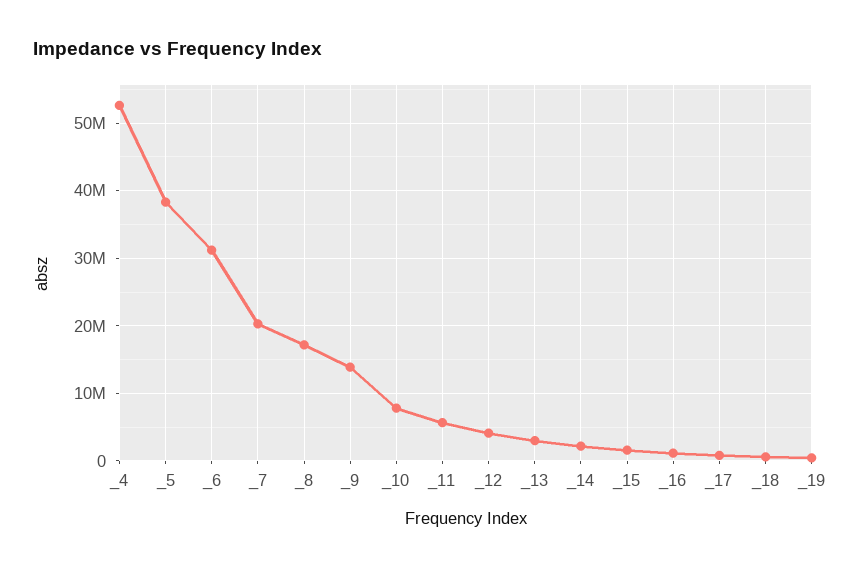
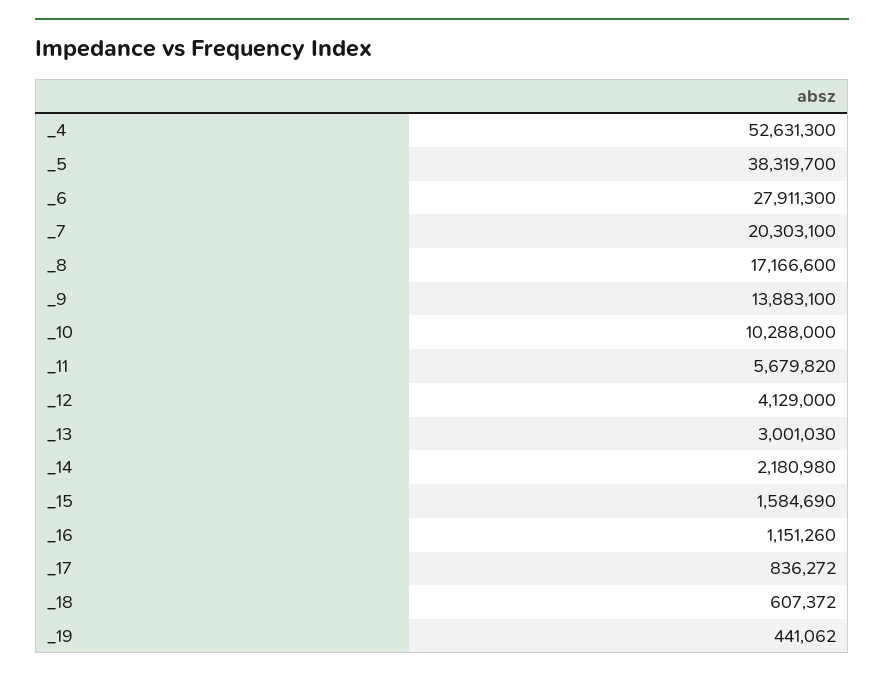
  {
    "_4": 52631300,
    "_5": 38319700,
-   "_6": 31000000,
+   "_6": 27911300,
    "_7": 20303100,
    "_8": 17166600,
    "_9": 13883100,
-   "_10": 8000000,
+   "_10": 10288000,
    "_11": 5679820,
    "_12": 4129000,
    "_13": 3001030,
    "_14": 2180980,
    "_15": 1584690,
    "_16": 1151260,
    "_17": 836272,
    "_18": 607372,
    "_19": 441062
  }

